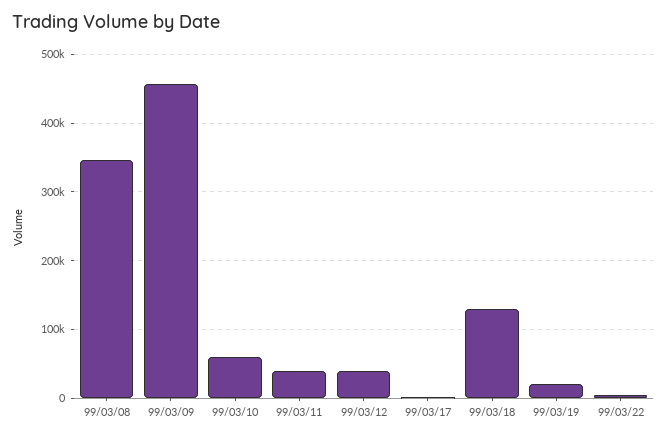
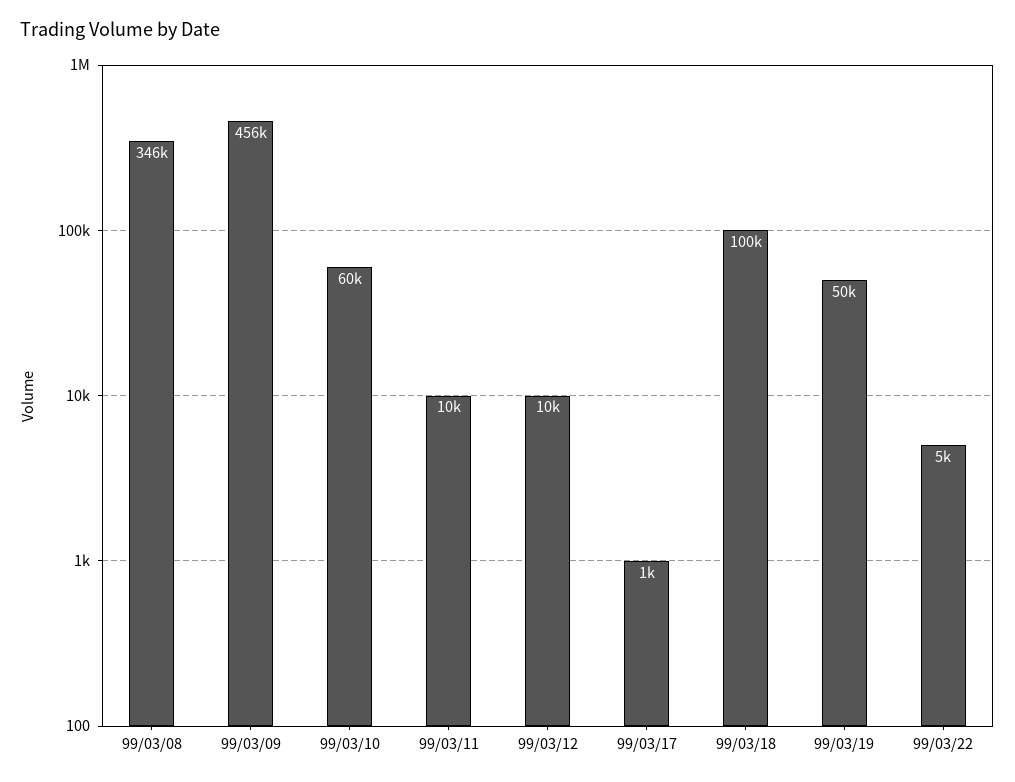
  {
    "99/03/08": 346000,
    "99/03/09": 456000,
    "99/03/10": 60000,
-   "99/03/11": 40000,
+   "99/03/11": 10000,
-   "99/03/12": 40000,
+   "99/03/12": 10000,
    "99/03/17": 1000,
-   "99/03/18": 130000,
+   "99/03/18": 100000,
-   "99/03/19": 20000,
+   "99/03/19": 50000,
    "99/03/22": 5000
  }

